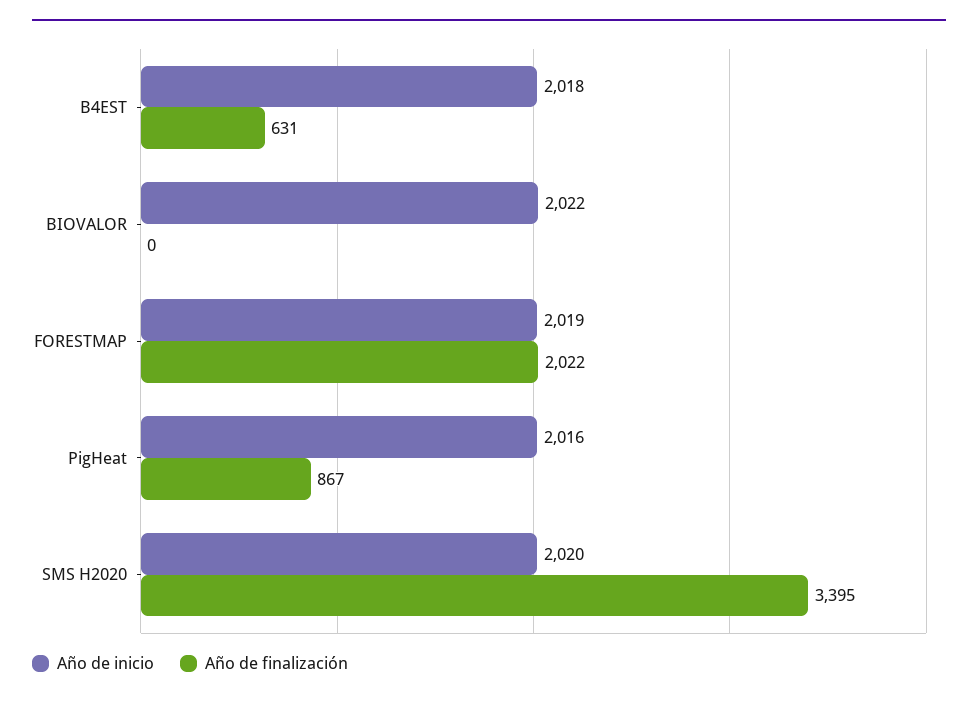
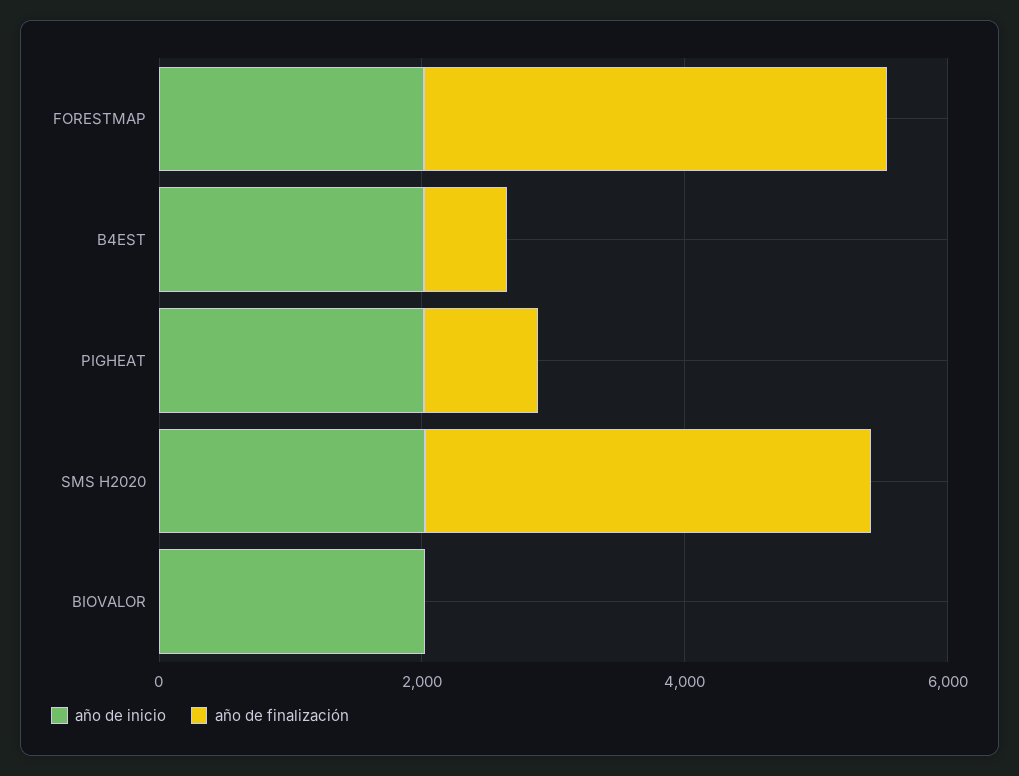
  {
    "Año de inicio": {
      "B4EST": 2018,
      "BIOVALOR": 2022,
      "FORESTMAP": 2019,
      "PigHeat": 2016,
      "SMS H2020": 2020
    },
    "Año de finalización": {
      "B4EST": 631,
      "BIOVALOR": 0,
-     "FORESTMAP": 2022,
+     "FORESTMAP": 3500,
      "PigHeat": 867,
      "SMS H2020": 3395
    }
  }

